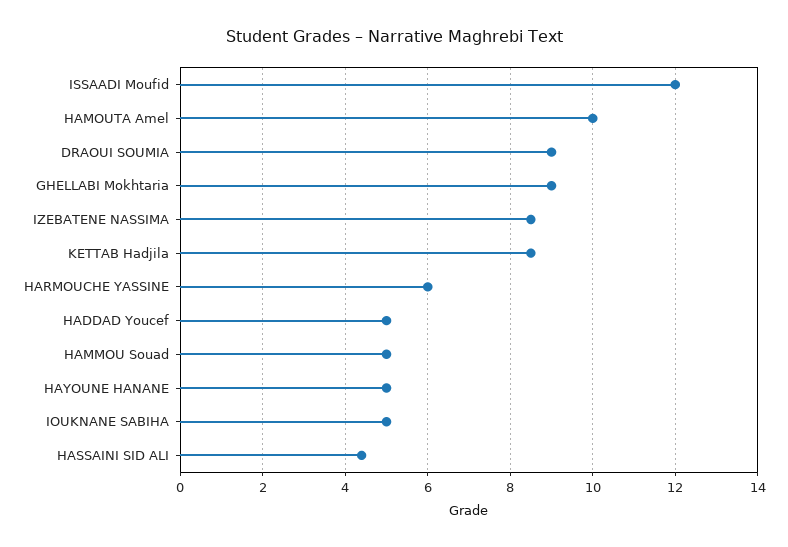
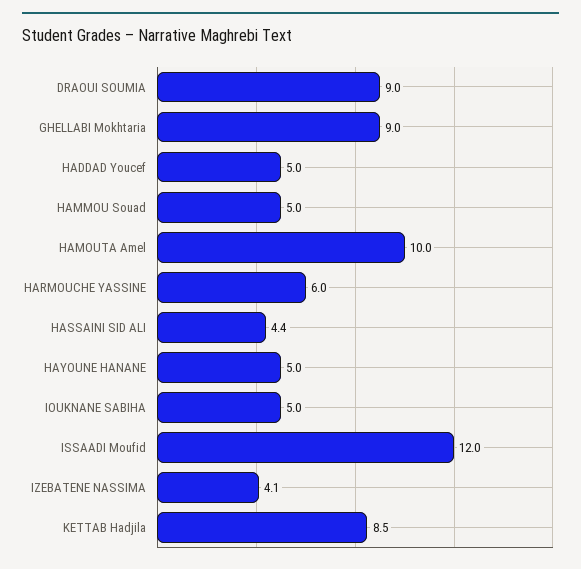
  {
    "ISSAADI Moufid": 12,
    "HAMOUTA Amel": 10,
    "DRAOUI SOUMIA": 9,
    "GHELLABI Mokhtaria": 9,
-   "IZEBATENE NASSIMA": 8.5,
+   "IZEBATENE NASSIMA": 4.1,
    "KETTAB Hadjila": 8.5,
    "HARMOUCHE YASSINE": 6,
    "HADDAD Youcef": 5,
    "HAMMOU Souad": 5,
    "HAYOUNE HANANE": 5,
    "IOUKNANE SABIHA": 5,
    "HASSAINI SID ALI": 4.4
  }

